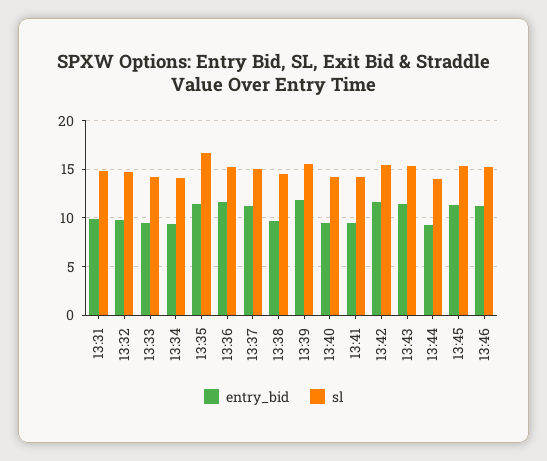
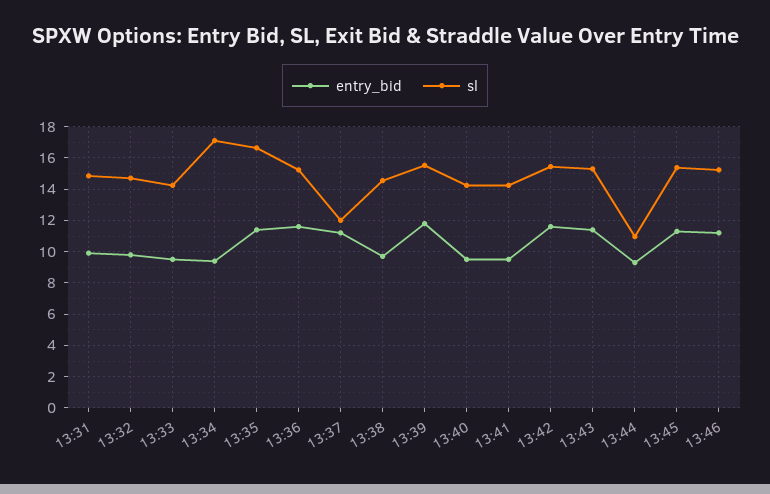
  {
    "entry_bid": {
      "13:31": 10,
      "13:32": 10,
      "13:33": 9.5,
      "13:34": 9.5,
      "13:35": 11.5,
      "13:36": 11.5,
      "13:37": 11,
      "13:38": 9.5,
      "13:39": 12,
      "13:40": 9.5,
      "13:41": 9.5,
      "13:42": 11.5,
      "13:43": 11.5,
      "13:44": 9.5,
      "13:45": 11.5,
      "13:46": 11
    },
    "sl": {
      "13:31": 15,
      "13:32": 14.5,
      "13:33": 14.5,
-     "13:34": 14,
+     "13:34": 17,
      "13:35": 16.5,
      "13:36": 15,
-     "13:37": 15,
+     "13:37": 12,
      "13:38": 14.5,
      "13:39": 15.5,
      "13:40": 14.5,
      "13:41": 14.5,
      "13:42": 15.5,
      "13:43": 15.5,
-     "13:44": 14,
+     "13:44": 11,
      "13:45": 15.5,
      "13:46": 15
    }
  }

